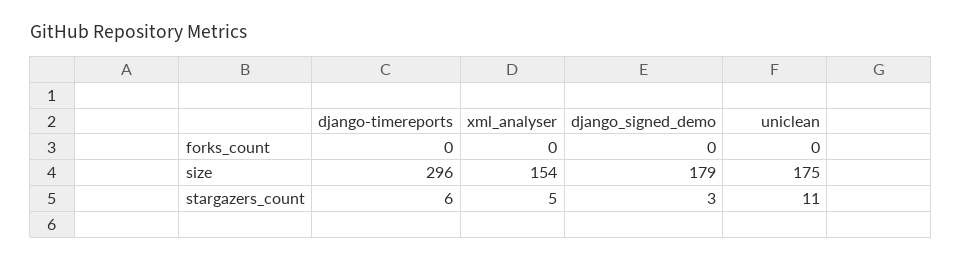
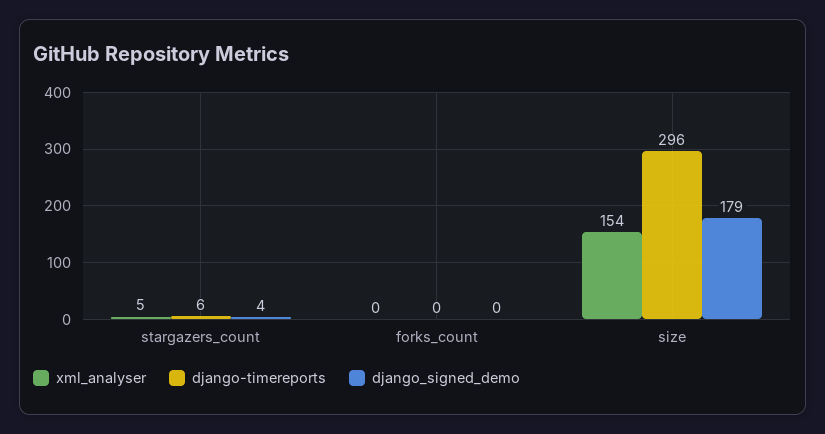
  {
    "django-timereports": {
      "forks_count": 0,
      "size": 296,
      "stargazers_count": 6
    },
    "xml_analyser": {
      "forks_count": 0,
      "size": 154,
      "stargazers_count": 5
    },
    "django_signed_demo": {
      "forks_count": 0,
      "size": 179,
-     "stargazers_count": 3
+     "stargazers_count": 4
-   },
+   }
-   "uniclean": {
-     "forks_count": 0,
-     "size": 175,
-     "stargazers_count": 11
-   }
  }

